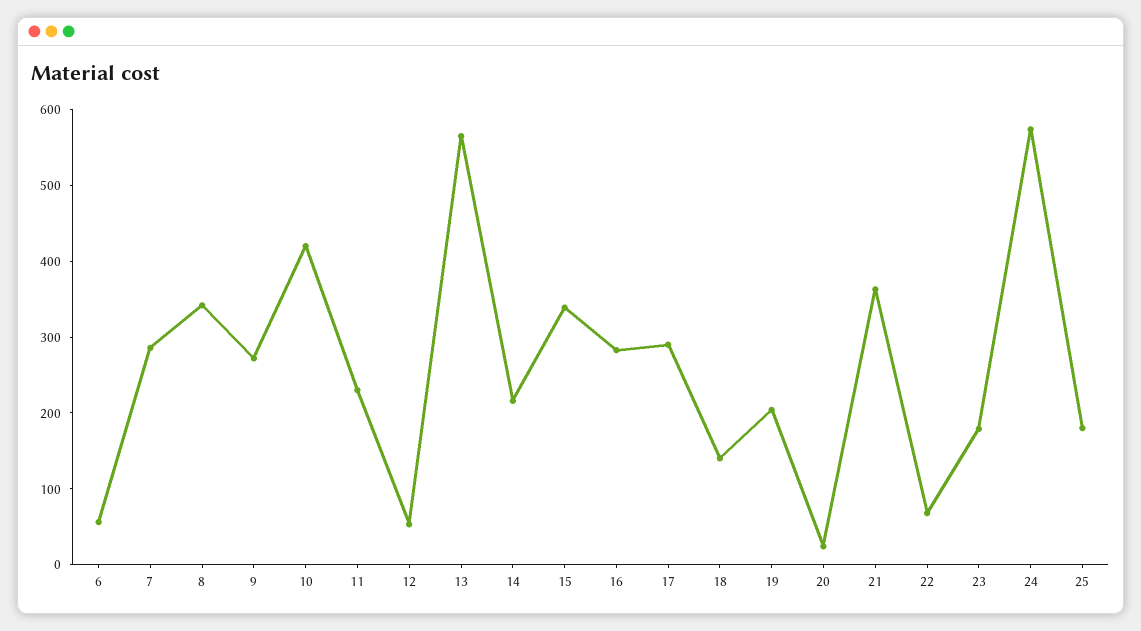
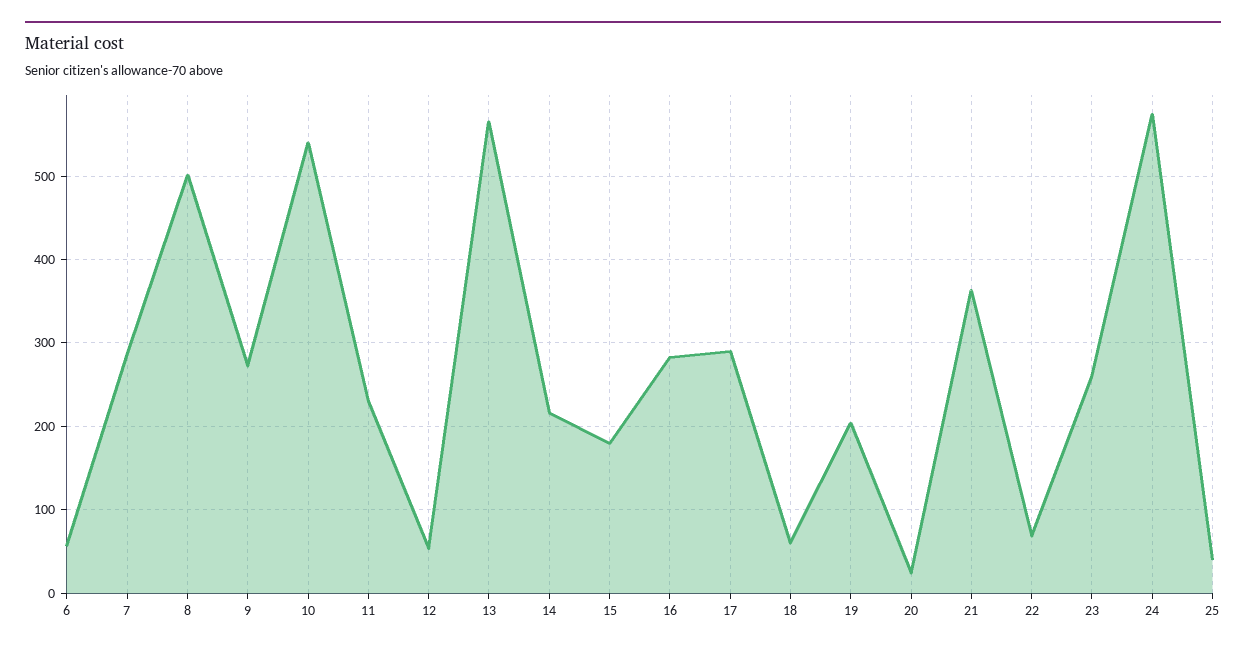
  {
    "6": 60,
    "7": 290,
-   "8": 340,
+   "8": 500,
    "9": 270,
-   "10": 420,
+   "10": 540,
    "11": 230,
    "12": 50,
    "13": 570,
    "14": 220,
-   "15": 340,
+   "15": 180,
    "16": 280,
    "17": 290,
-   "18": 140,
+   "18": 60,
    "19": 200,
    "20": 20,
    "21": 360,
    "22": 70,
-   "23": 180,
+   "23": 260,
    "24": 570,
-   "25": 180
+   "25": 40
  }

